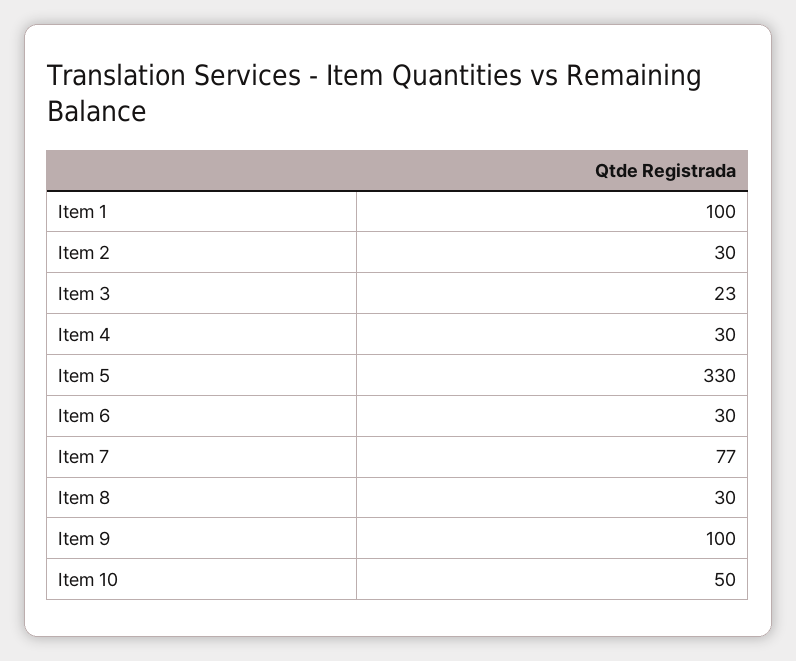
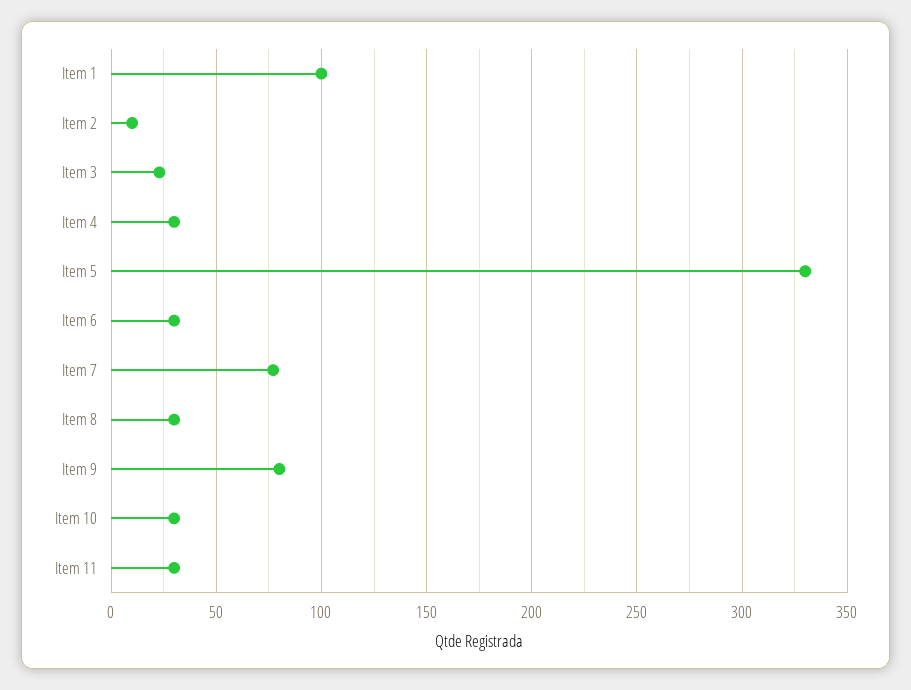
  {
    "Item 1": 100,
-   "Item 2": 30,
+   "Item 2": 10,
    "Item 3": 23,
    "Item 4": 30,
    "Item 5": 330,
    "Item 6": 30,
    "Item 7": 77,
    "Item 8": 30,
-   "Item 9": 100,
+   "Item 9": 80,
-   "Item 10": 50
+   "Item 10": 30,
+   "Item 11": 30
  }

